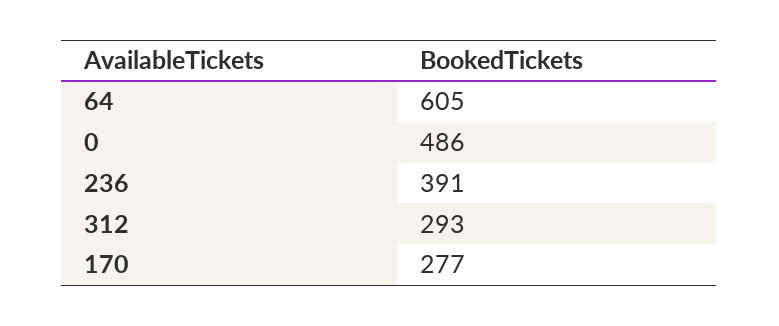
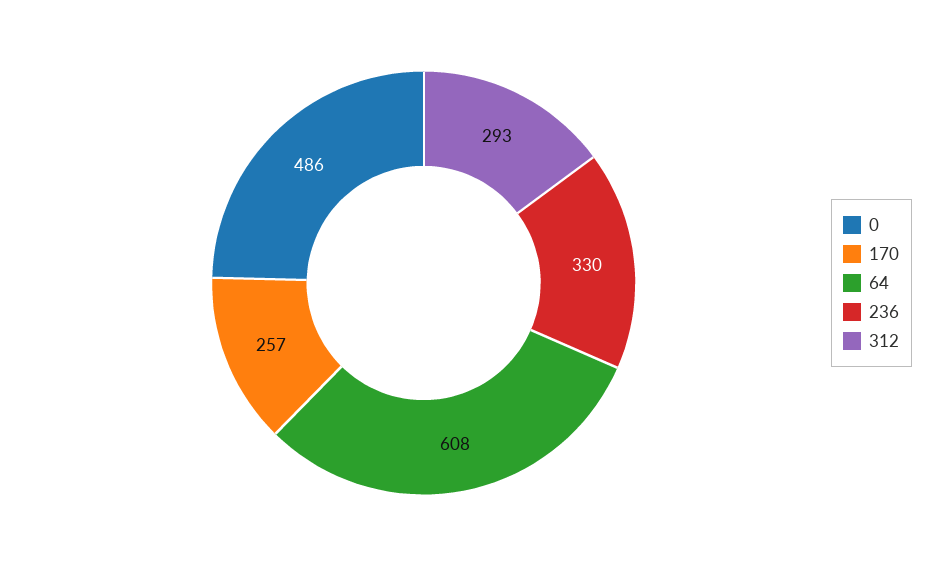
  {
-   "64": 605,
+   "64": 608,
    "0": 486,
-   "236": 391,
+   "236": 330,
    "312": 293,
-   "170": 277
+   "170": 257
  }

